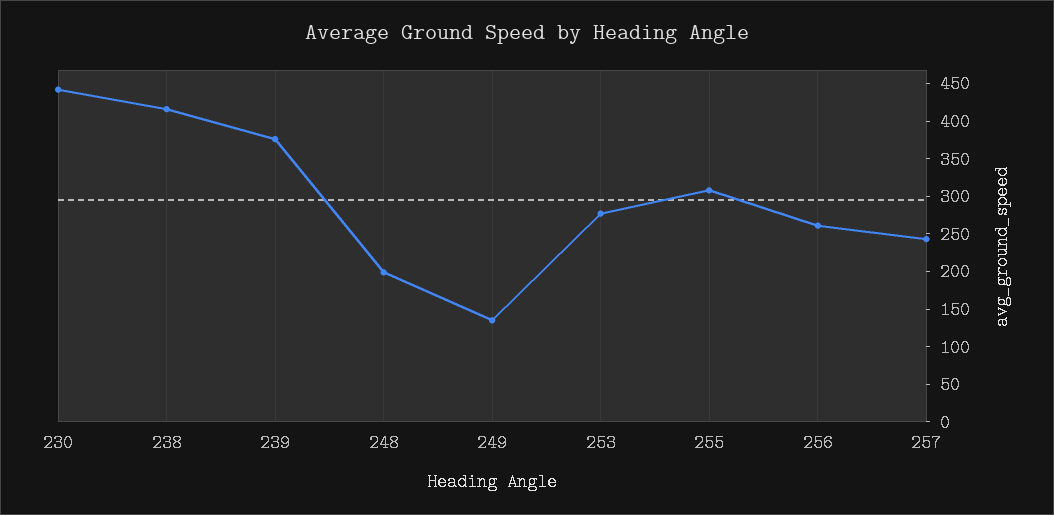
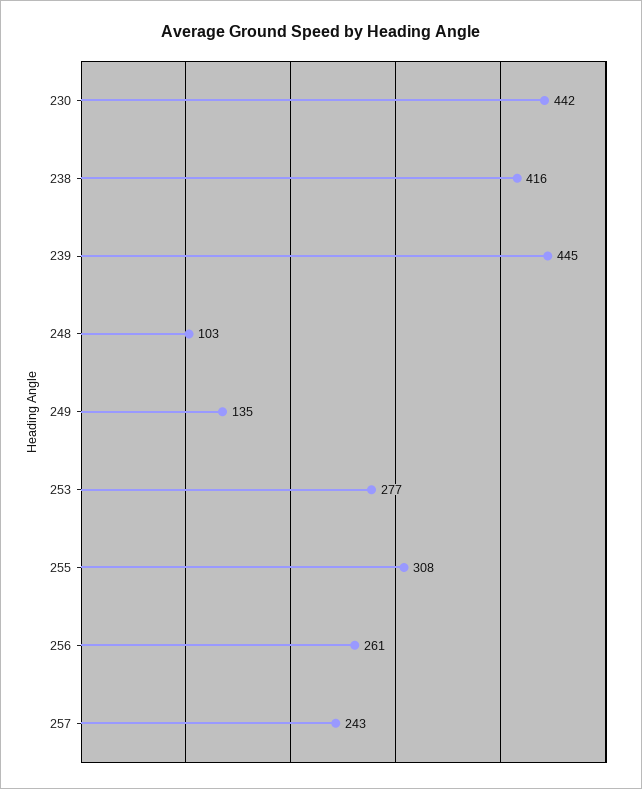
  {
    "230": 442,
    "238": 416,
-   "239": 375,
+   "239": 445,
-   "248": 200,
+   "248": 103,
    "249": 135,
    "253": 277,
    "255": 308,
    "256": 261,
    "257": 243
  }

